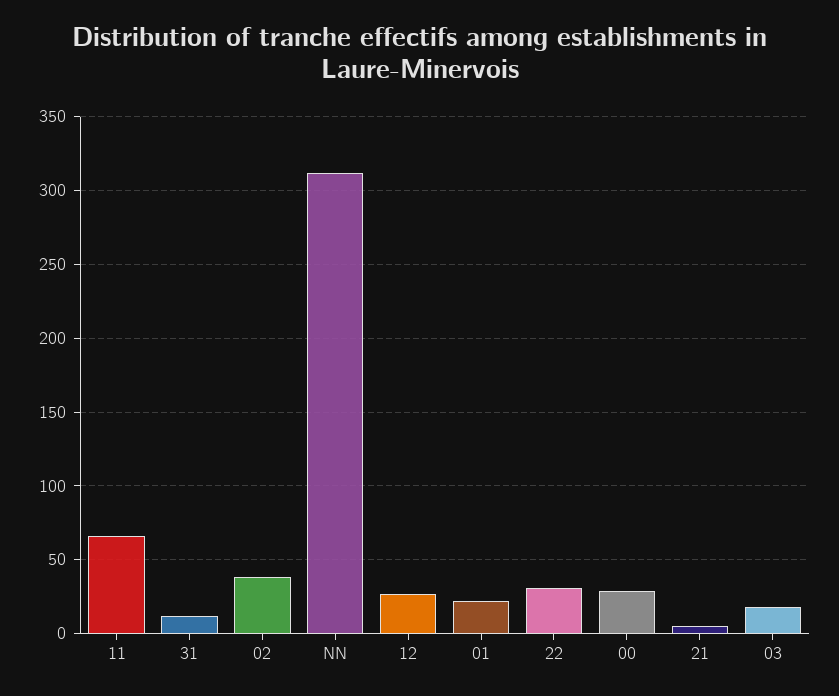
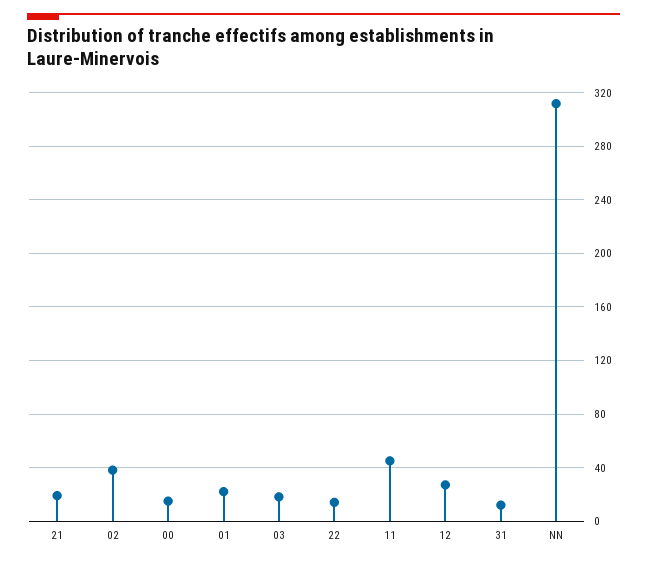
  {
-   "11": 65,
+   "11": 45,
    "31": 10,
    "02": 40,
    "NN": 310,
    "12": 25,
    "01": 20,
-   "22": 30,
+   "22": 15,
-   "00": 30,
+   "00": 15,
-   "21": 5,
+   "21": 20,
    "03": 20
  }

